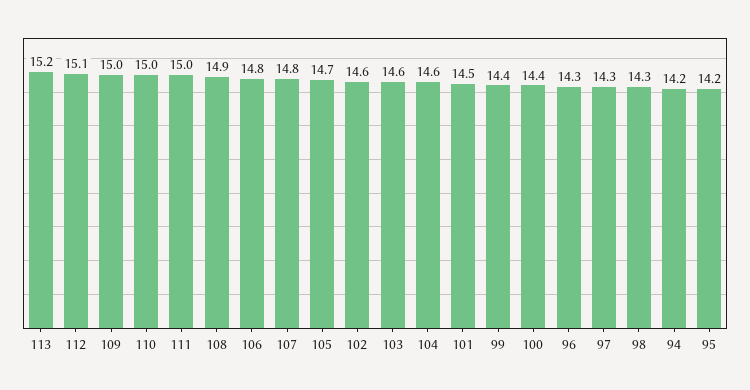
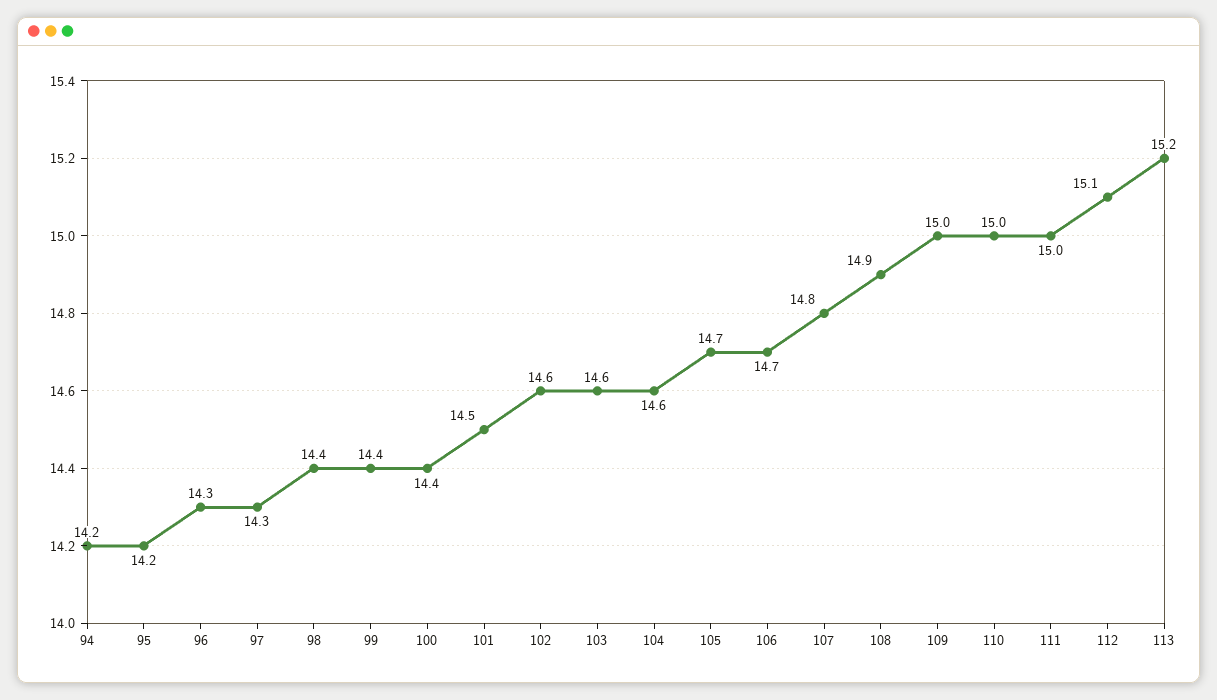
  {
    "113": 15.2,
    "112": 15.1,
    "109": 15,
    "110": 15,
    "111": 15,
    "108": 14.9,
-   "106": 14.8,
+   "106": 14.7,
    "107": 14.8,
    "105": 14.7,
    "102": 14.6,
    "103": 14.6,
    "104": 14.6,
    "101": 14.5,
    "99": 14.4,
    "100": 14.4,
    "96": 14.3,
    "97": 14.3,
-   "98": 14.3,
+   "98": 14.4,
    "94": 14.2,
    "95": 14.2
  }

